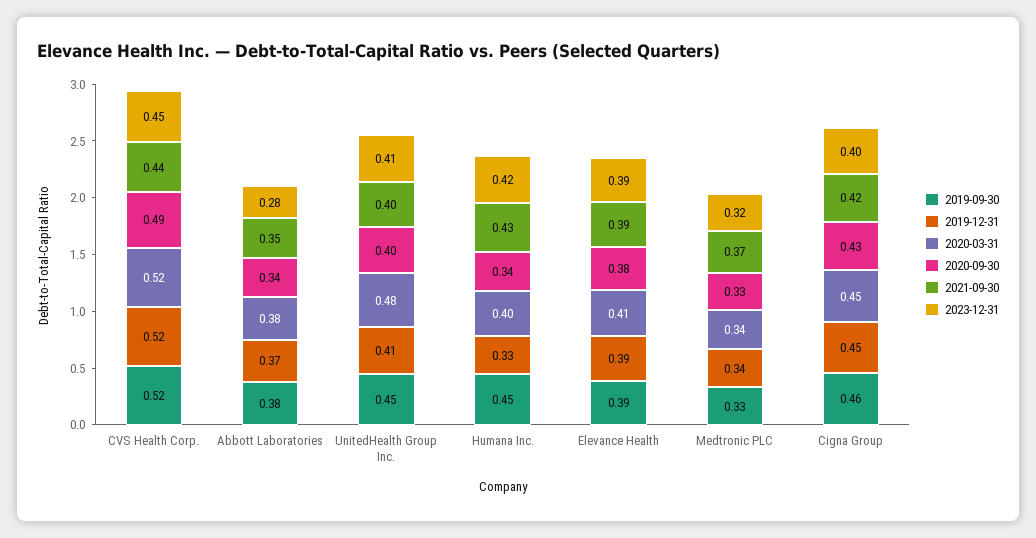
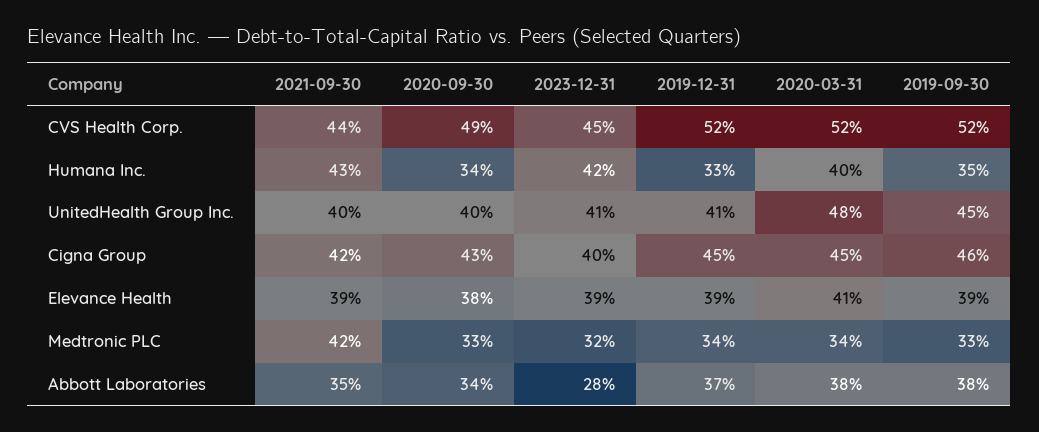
  {
    "2019-09-30": {
      "CVS Health Corp.": 0.52,
      "Abbott Laboratories": 0.38,
      "UnitedHealth Group Inc.": 0.45,
-     "Humana Inc.": 0.45,
+     "Humana Inc.": 0.35,
      "Elevance Health": 0.39,
      "Medtronic PLC": 0.33,
      "Cigna Group": 0.46
    },
    "2019-12-31": {
      "CVS Health Corp.": 0.52,
      "Abbott Laboratories": 0.37,
      "UnitedHealth Group Inc.": 0.41,
      "Humana Inc.": 0.33,
      "Elevance Health": 0.39,
      "Medtronic PLC": 0.34,
      "Cigna Group": 0.45
    },
    "2020-03-31": {
      "CVS Health Corp.": 0.52,
      "Abbott Laboratories": 0.38,
      "UnitedHealth Group Inc.": 0.48,
      "Humana Inc.": 0.4,
      "Elevance Health": 0.41,
      "Medtronic PLC": 0.34,
      "Cigna Group": 0.45
    },
    "2020-09-30": {
      "CVS Health Corp.": 0.49,
      "Abbott Laboratories": 0.34,
      "UnitedHealth Group Inc.": 0.4,
      "Humana Inc.": 0.34,
      "Elevance Health": 0.38,
      "Medtronic PLC": 0.33,
      "Cigna Group": 0.43
    },
    "2021-09-30": {
      "CVS Health Corp.": 0.44,
      "Abbott Laboratories": 0.35,
      "UnitedHealth Group Inc.": 0.4,
      "Humana Inc.": 0.43,
      "Elevance Health": 0.39,
-     "Medtronic PLC": 0.37,
+     "Medtronic PLC": 0.42,
      "Cigna Group": 0.42
    },
    "2023-12-31": {
      "CVS Health Corp.": 0.45,
      "Abbott Laboratories": 0.28,
      "UnitedHealth Group Inc.": 0.41,
      "Humana Inc.": 0.42,
      "Elevance Health": 0.39,
      "Medtronic PLC": 0.32,
      "Cigna Group": 0.4
    }
  }

